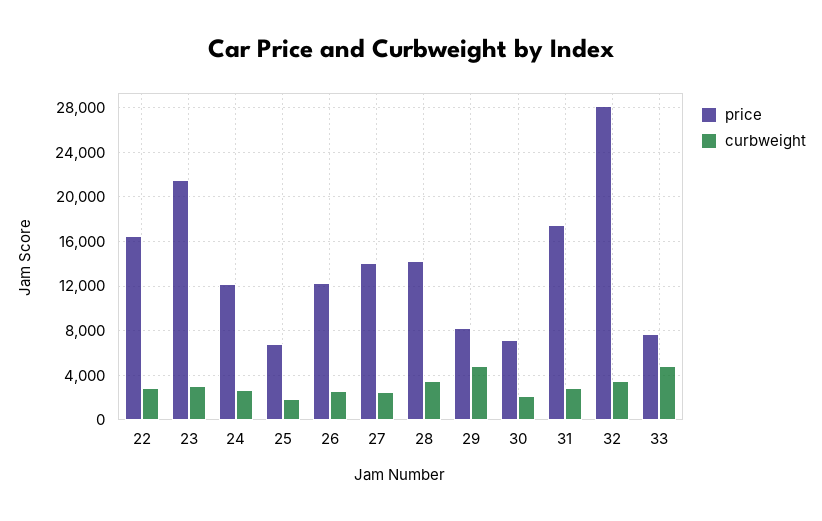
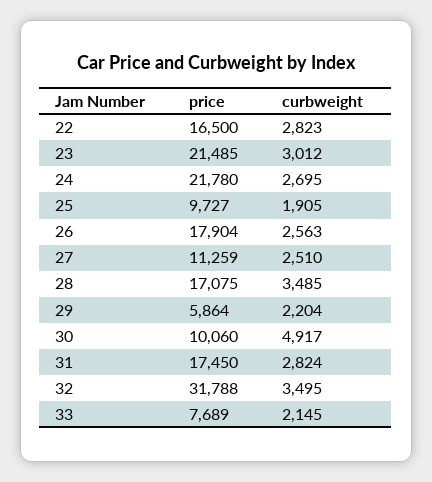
  {
    "price": {
      "22": 16500,
      "23": 21485,
-     "24": 12000,
+     "24": 21780,
-     "25": 7000,
+     "25": 9727,
-     "26": 12000,
+     "26": 17904,
-     "27": 14000,
+     "27": 11259,
-     "28": 14000,
+     "28": 17075,
-     "29": 8000,
+     "29": 5864,
-     "30": 7000,
+     "30": 10060,
      "31": 17450,
-     "32": 28000,
+     "32": 31788,
      "33": 7689
    },
    "curbweight": {
      "22": 2823,
      "23": 3012,
      "24": 2695,
      "25": 1905,
      "26": 2563,
      "27": 2510,
      "28": 3485,
-     "29": 5000,
+     "29": 2204,
-     "30": 2000,
+     "30": 4917,
      "31": 2824,
      "32": 3495,
-     "33": 5000
+     "33": 2145
    }
  }

